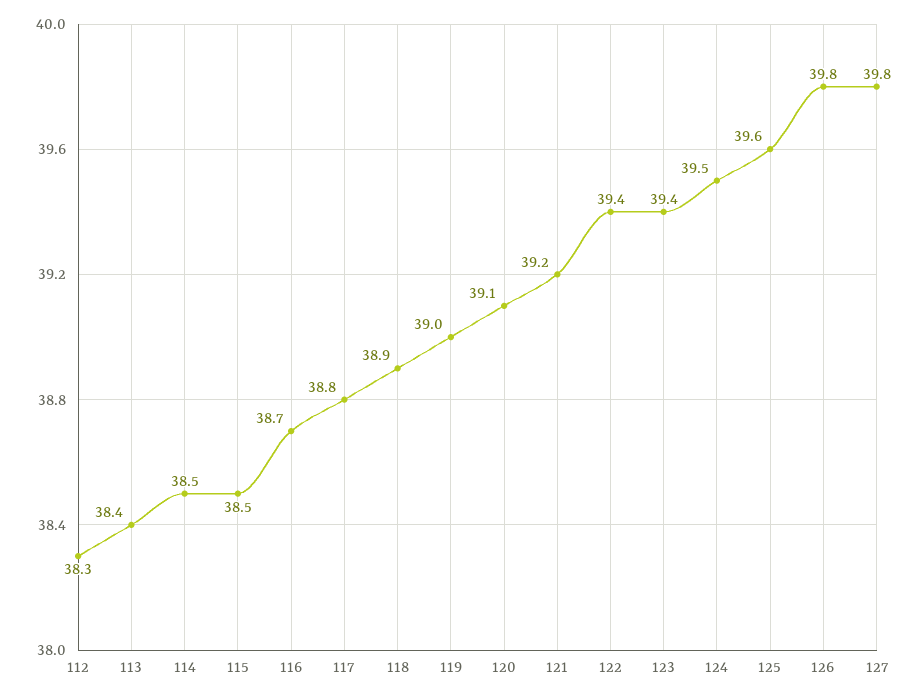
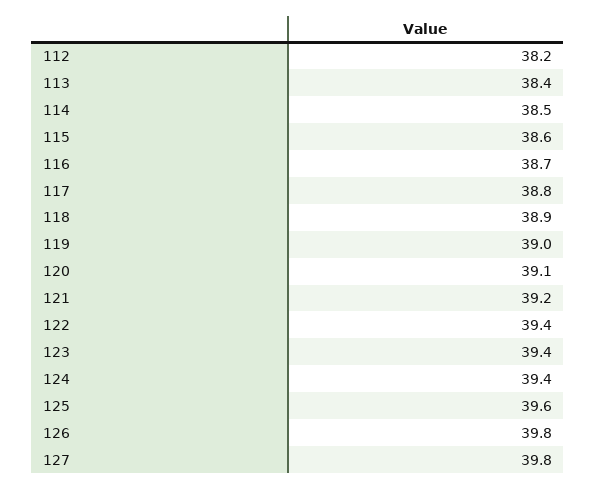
  {
-   "112": 38.3,
+   "112": 38.2,
    "113": 38.4,
    "114": 38.5,
-   "115": 38.5,
+   "115": 38.6,
    "116": 38.7,
    "117": 38.8,
    "118": 38.9,
    "119": 39,
    "120": 39.1,
    "121": 39.2,
    "122": 39.4,
    "123": 39.4,
-   "124": 39.5,
+   "124": 39.4,
    "125": 39.6,
    "126": 39.8,
    "127": 39.8
  }

